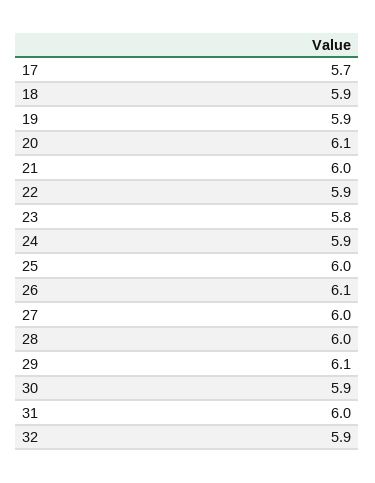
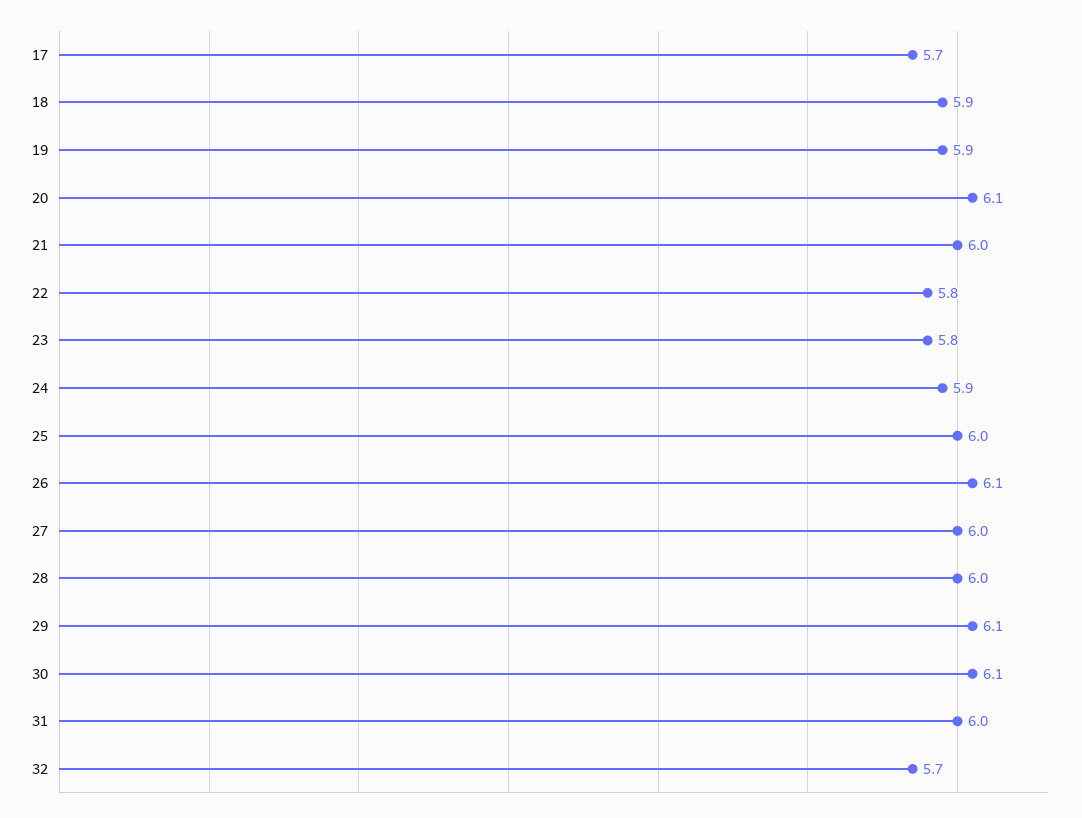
  {
    "17": 5.7,
    "18": 5.9,
    "19": 5.9,
    "20": 6.1,
    "21": 6,
-   "22": 5.9,
+   "22": 5.8,
    "23": 5.8,
    "24": 5.9,
    "25": 6,
    "26": 6.1,
    "27": 6,
    "28": 6,
    "29": 6.1,
-   "30": 5.9,
+   "30": 6.1,
    "31": 6,
-   "32": 5.9
+   "32": 5.7
  }

